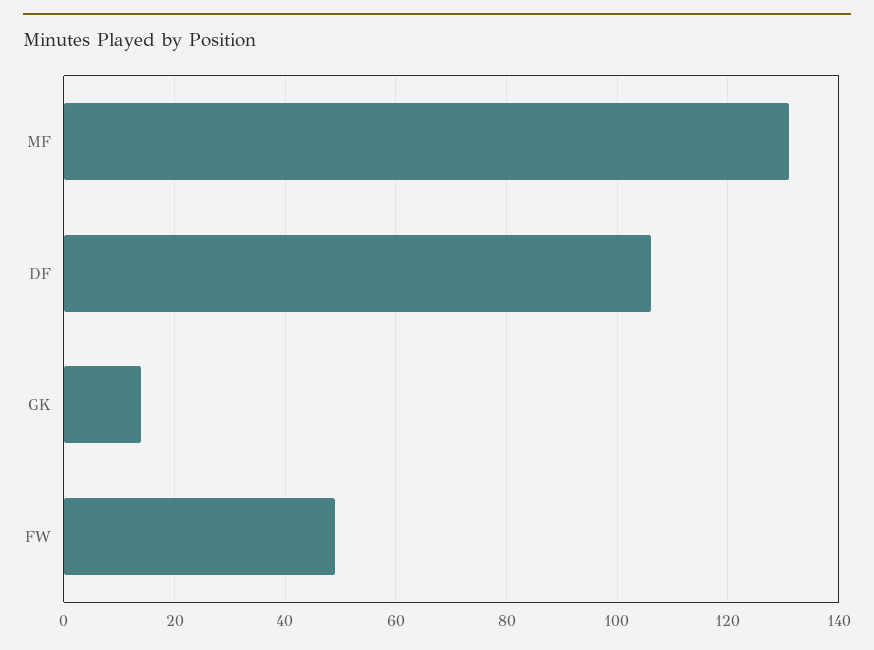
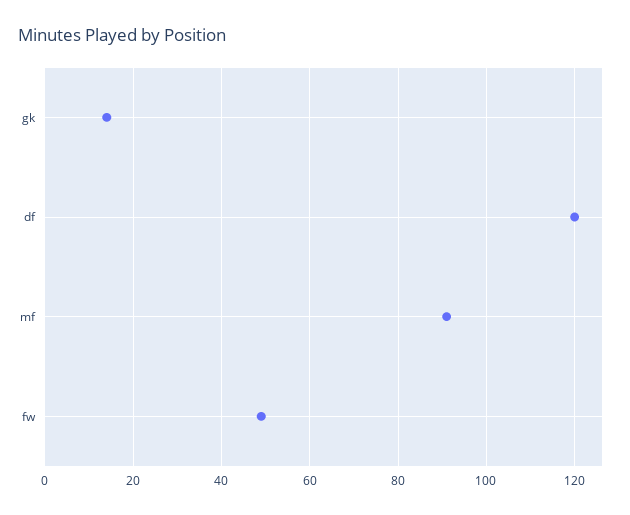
  {
-   "MF": 130,
+   "MF": 90,
-   "DF": 105,
+   "DF": 120,
    "GK": 15,
    "FW": 50
  }

